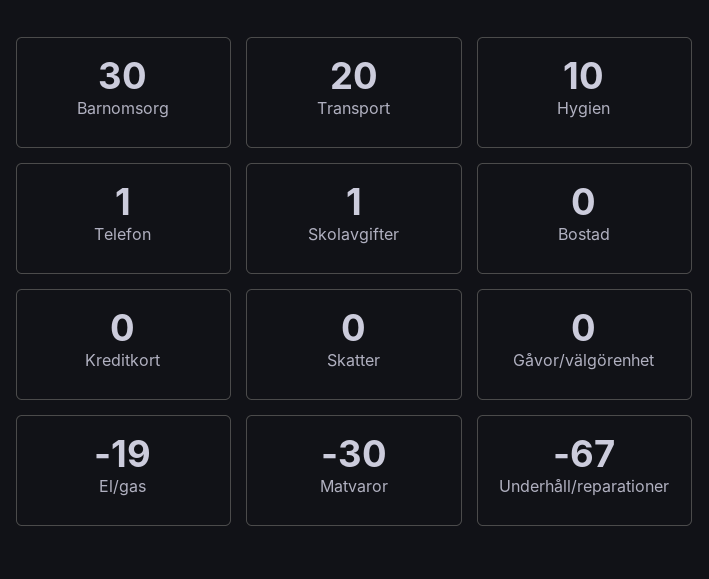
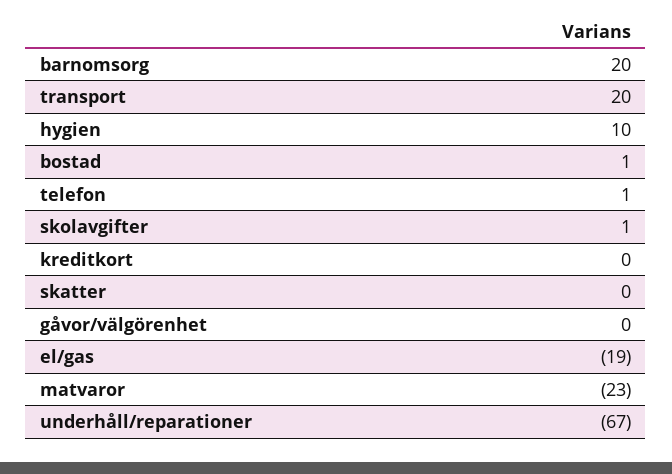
  {
-   "Barnomsorg": 30,
+   "Barnomsorg": 20,
    "Transport": 20,
    "Hygien": 10,
    "Telefon": 1,
    "Skolavgifter": 1,
-   "Bostad": 0,
+   "Bostad": 1,
    "Kreditkort": 0,
    "Skatter": 0,
    "Gåvor/välgörenhet": 0,
    "El/gas": -19,
-   "Matvaror": -30,
+   "Matvaror": -23,
    "Underhåll/reparationer": -67
  }

